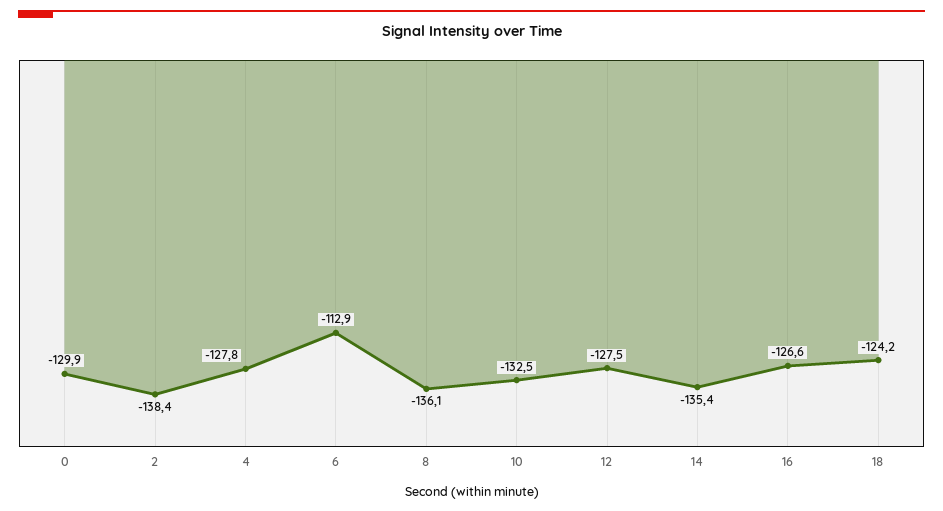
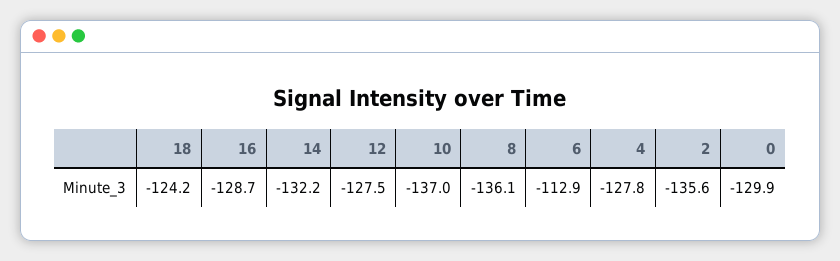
  {
    "0": -129.9,
-   "2": -138.4,
+   "2": -135.6,
    "4": -127.8,
    "6": -112.9,
    "8": -136.1,
-   "10": -132.5,
+   "10": -137,
    "12": -127.5,
-   "14": -135.4,
+   "14": -132.2,
-   "16": -126.6,
+   "16": -128.7,
    "18": -124.2
  }

